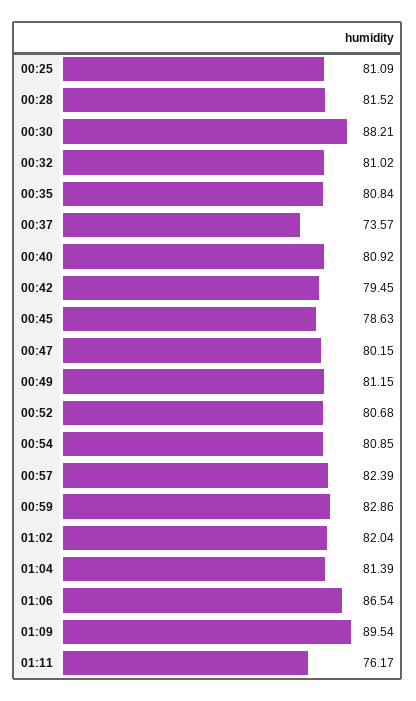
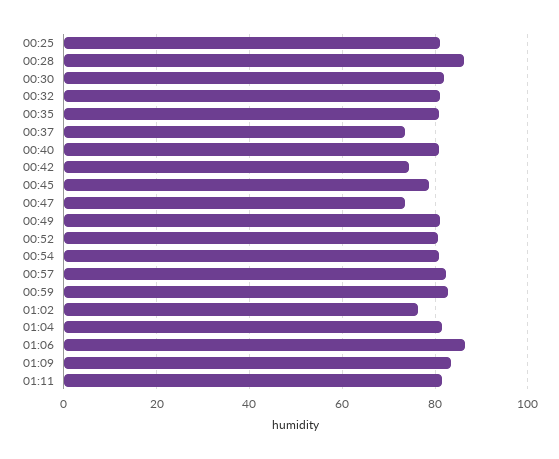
  {
    "00:25": 81.09,
-   "00:28": 81.52,
+   "00:28": 86,
-   "00:30": 88.21,
+   "00:30": 82,
    "00:32": 81.02,
    "00:35": 80.84,
    "00:37": 73.57,
    "00:40": 80.92,
-   "00:42": 79.45,
+   "00:42": 74,
    "00:45": 78.63,
-   "00:47": 80.15,
+   "00:47": 74,
    "00:49": 81.15,
    "00:52": 80.68,
    "00:54": 80.85,
    "00:57": 82.39,
    "00:59": 82.86,
-   "01:02": 82.04,
+   "01:02": 76,
    "01:04": 81.39,
    "01:06": 86.54,
-   "01:09": 89.54,
+   "01:09": 84,
-   "01:11": 76.17
+   "01:11": 82
  }

